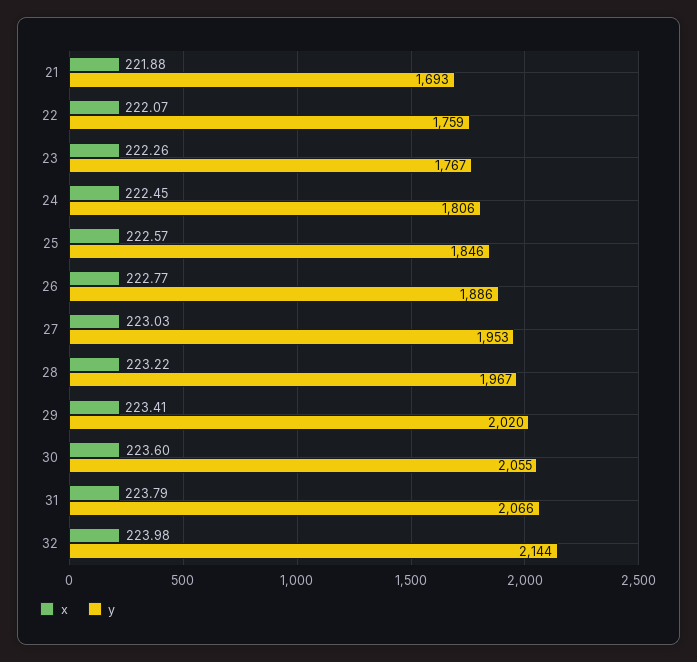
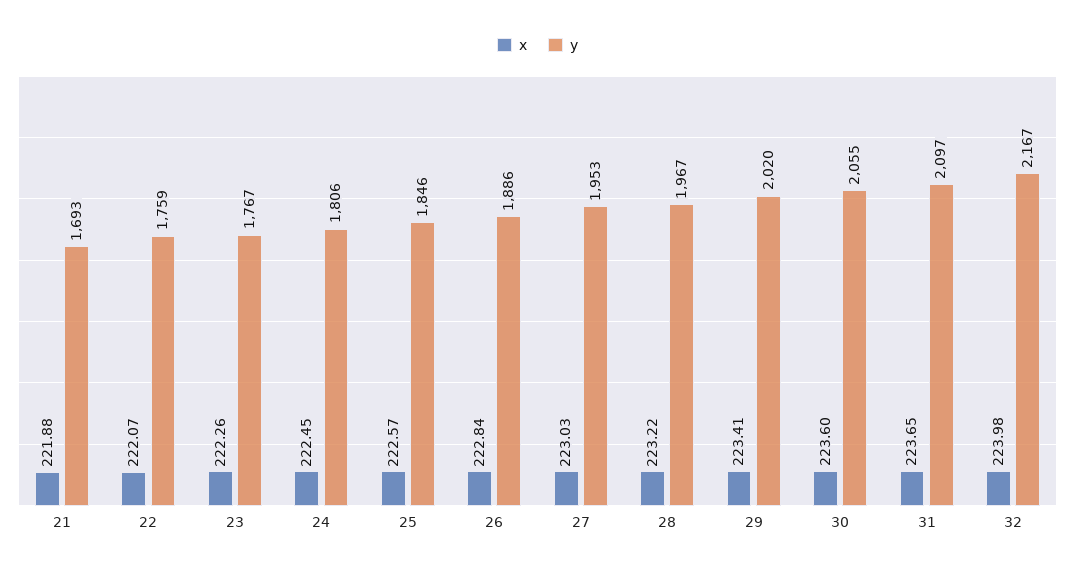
  {
    "x": {
      "21": 221.88,
      "22": 222.07,
      "23": 222.26,
      "24": 222.45,
      "25": 222.57,
-     "26": 222.77,
+     "26": 222.84,
      "27": 223.03,
      "28": 223.22,
      "29": 223.41,
      "30": 223.6,
-     "31": 223.79,
+     "31": 223.65,
      "32": 223.98
    },
    "y": {
      "21": 1693,
      "22": 1759,
      "23": 1767,
      "24": 1806,
      "25": 1846,
      "26": 1886,
      "27": 1953,
      "28": 1967,
      "29": 2020,
      "30": 2055,
-     "31": 2066,
+     "31": 2097,
-     "32": 2144
+     "32": 2167
    }
  }

